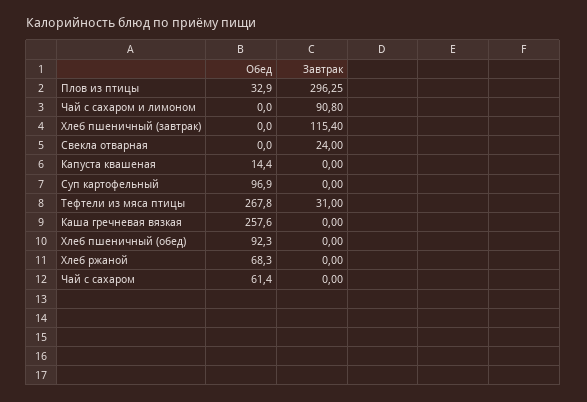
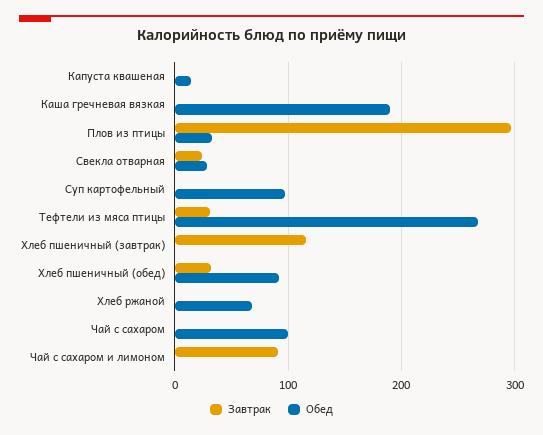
  {
    "Обед": {
      "Плов из птицы": 32.9,
      "Чай с сахаром и лимоном": 0,
      "Хлеб пшеничный (завтрак)": 0,
-     "Свекла отварная": 0,
+     "Свекла отварная": 30,
      "Капуста квашеная": 14.4,
      "Суп картофельный": 96.9,
      "Тефтели из мяса птицы": 267.8,
-     "Каша гречневая вязкая": 257.6,
+     "Каша гречневая вязкая": 190,
      "Хлеб пшеничный (обед)": 92.3,
      "Хлеб ржаной": 68.3,
-     "Чай с сахаром": 61.4
+     "Чай с сахаром": 100
    },
    "Завтрак": {
      "Плов из птицы": 296.25,
      "Чай с сахаром и лимоном": 90.8,
      "Хлеб пшеничный (завтрак)": 115.4,
      "Свекла отварная": 24,
      "Капуста квашеная": 0,
      "Суп картофельный": 0,
      "Тефтели из мяса птицы": 31,
      "Каша гречневая вязкая": 0,
-     "Хлеб пшеничный (обед)": 0,
+     "Хлеб пшеничный (обед)": 30,
      "Хлеб ржаной": 0,
      "Чай с сахаром": 0
    }
  }

